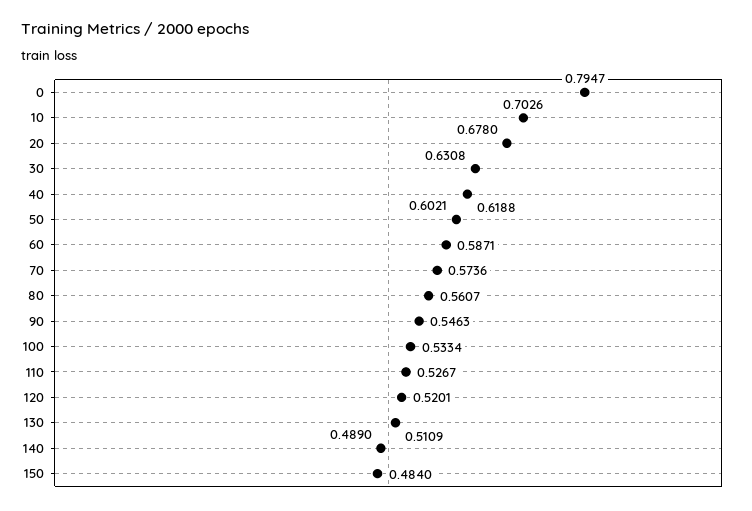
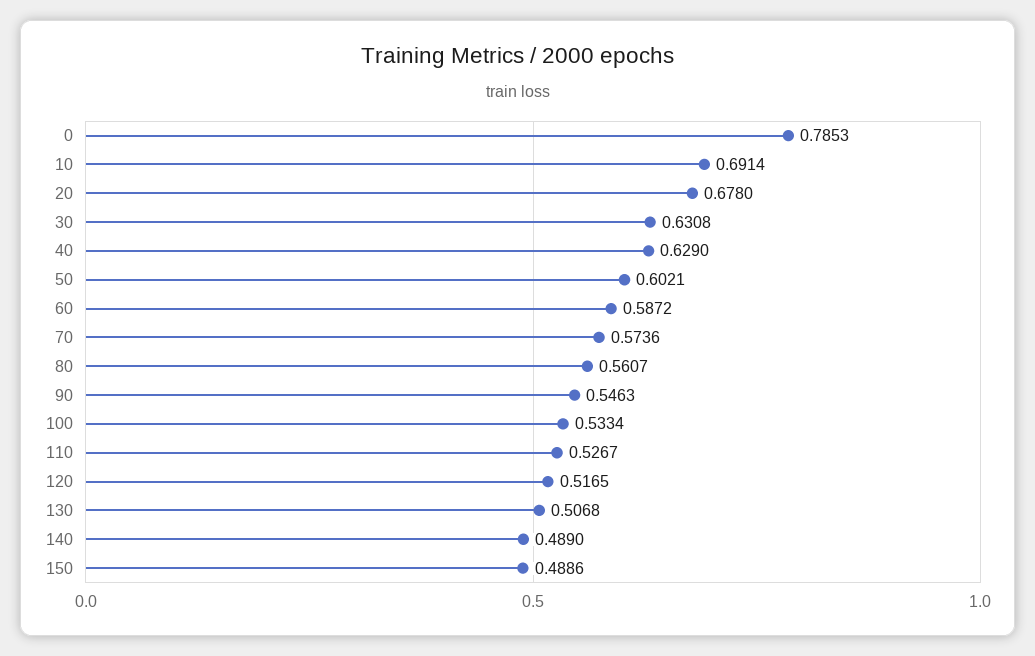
  {
-   "0": 0.7947,
+   "0": 0.7853,
-   "10": 0.7026,
+   "10": 0.6914,
    "20": 0.678,
    "30": 0.6308,
-   "40": 0.6188,
+   "40": 0.629,
    "50": 0.6021,
-   "60": 0.5871,
+   "60": 0.5872,
    "70": 0.5736,
    "80": 0.5607,
    "90": 0.5463,
    "100": 0.5334,
    "110": 0.5267,
-   "120": 0.5201,
+   "120": 0.5165,
-   "130": 0.5109,
+   "130": 0.5068,
    "140": 0.489,
-   "150": 0.484
+   "150": 0.4886
  }

